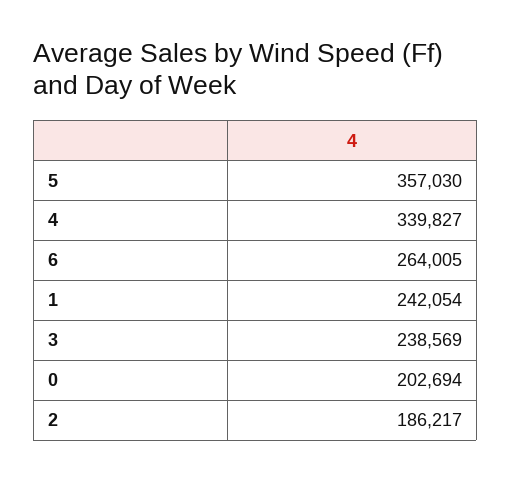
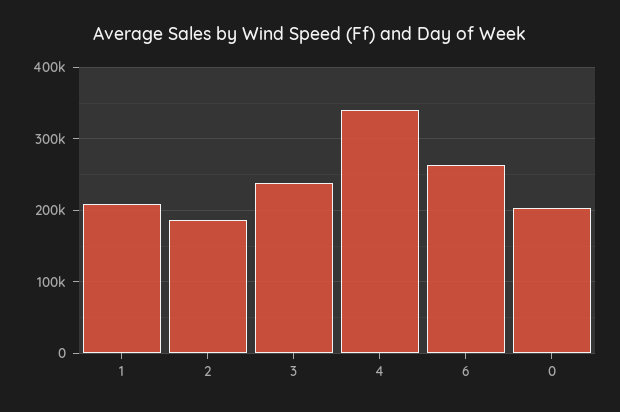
  {
-   "5": 357030,
    "4": 339827,
    "6": 264005,
-   "1": 242054,
+   "1": 210000,
    "3": 238569,
    "0": 202694,
    "2": 186217
  }

